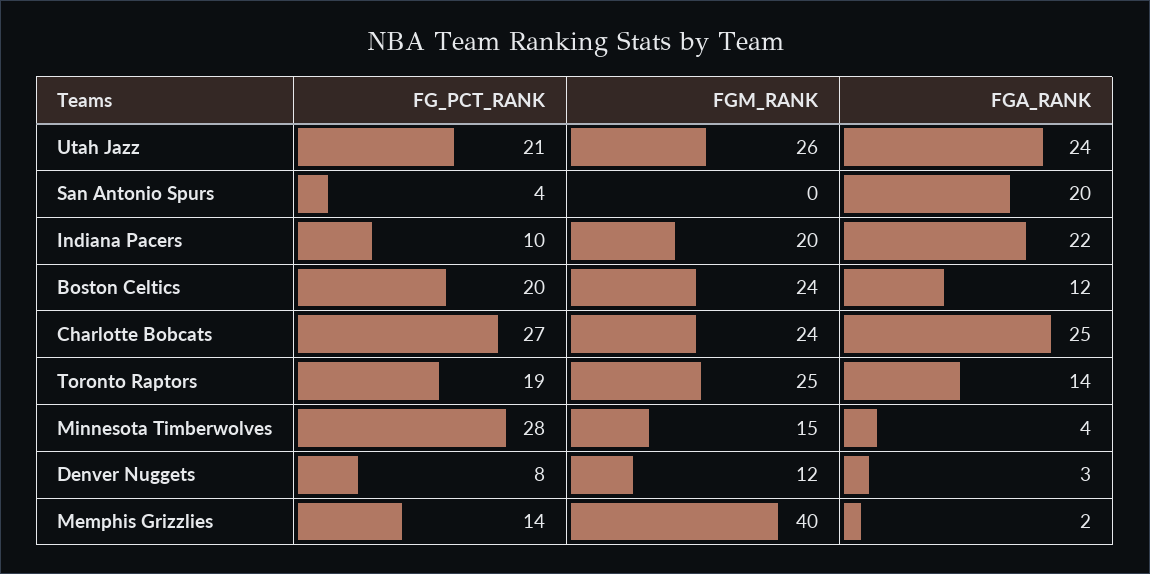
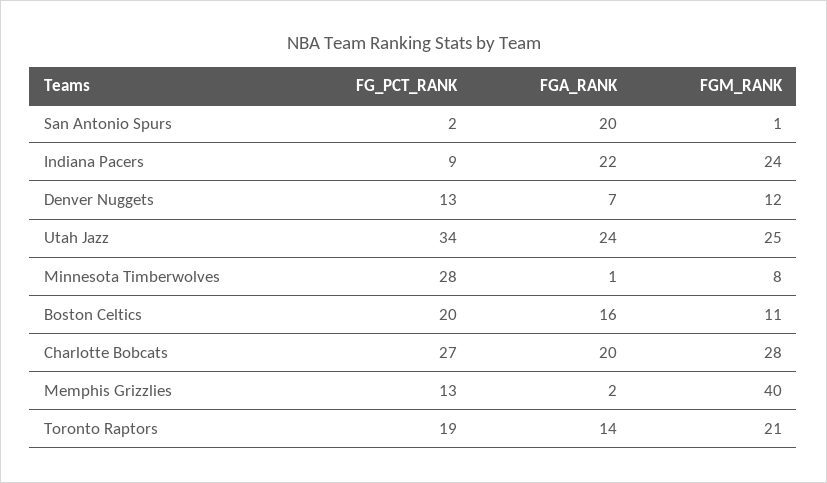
  {
    "FG_PCT_RANK": {
-     "Utah Jazz": 21,
+     "Utah Jazz": 34,
-     "San Antonio Spurs": 4,
+     "San Antonio Spurs": 2,
-     "Indiana Pacers": 10,
+     "Indiana Pacers": 9,
      "Boston Celtics": 20,
      "Charlotte Bobcats": 27,
      "Toronto Raptors": 19,
      "Minnesota Timberwolves": 28,
-     "Denver Nuggets": 8,
+     "Denver Nuggets": 13,
-     "Memphis Grizzlies": 14
+     "Memphis Grizzlies": 13
    },
    "FGM_RANK": {
-     "Utah Jazz": 26,
+     "Utah Jazz": 25,
-     "San Antonio Spurs": 0,
+     "San Antonio Spurs": 1,
-     "Indiana Pacers": 20,
+     "Indiana Pacers": 24,
-     "Boston Celtics": 24,
+     "Boston Celtics": 11,
-     "Charlotte Bobcats": 24,
+     "Charlotte Bobcats": 28,
-     "Toronto Raptors": 25,
+     "Toronto Raptors": 21,
-     "Minnesota Timberwolves": 15,
+     "Minnesota Timberwolves": 8,
      "Denver Nuggets": 12,
      "Memphis Grizzlies": 40
    },
    "FGA_RANK": {
      "Utah Jazz": 24,
      "San Antonio Spurs": 20,
      "Indiana Pacers": 22,
-     "Boston Celtics": 12,
+     "Boston Celtics": 16,
-     "Charlotte Bobcats": 25,
+     "Charlotte Bobcats": 20,
      "Toronto Raptors": 14,
-     "Minnesota Timberwolves": 4,
+     "Minnesota Timberwolves": 1,
-     "Denver Nuggets": 3,
+     "Denver Nuggets": 7,
      "Memphis Grizzlies": 2
    }
  }

